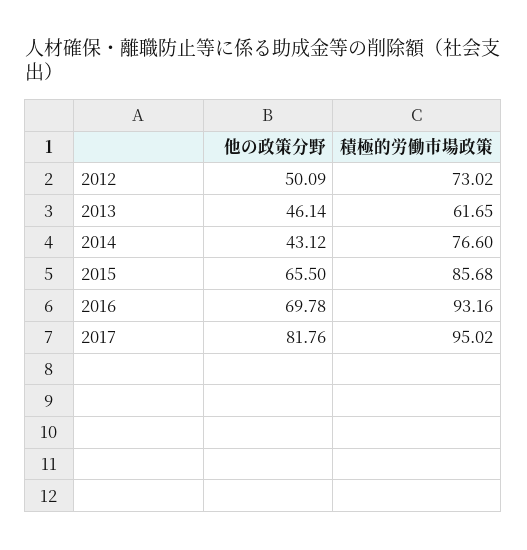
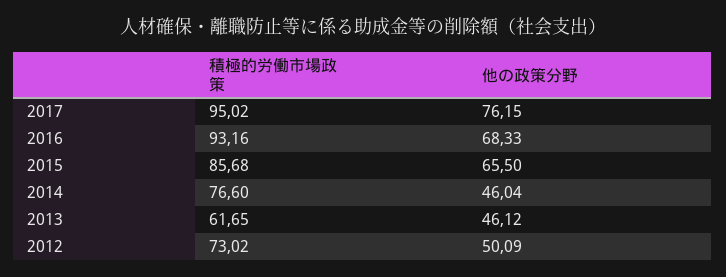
  {
    "他の政策分野": {
      "2012": 50.09,
-     "2013": 46.14,
+     "2013": 46.12,
-     "2014": 43.12,
+     "2014": 46.04,
      "2015": 65.5,
-     "2016": 69.78,
+     "2016": 68.33,
-     "2017": 81.76
+     "2017": 76.15
    },
    "積極的労働市場政策": {
      "2012": 73.02,
      "2013": 61.65,
      "2014": 76.6,
      "2015": 85.68,
      "2016": 93.16,
      "2017": 95.02
    }
  }

